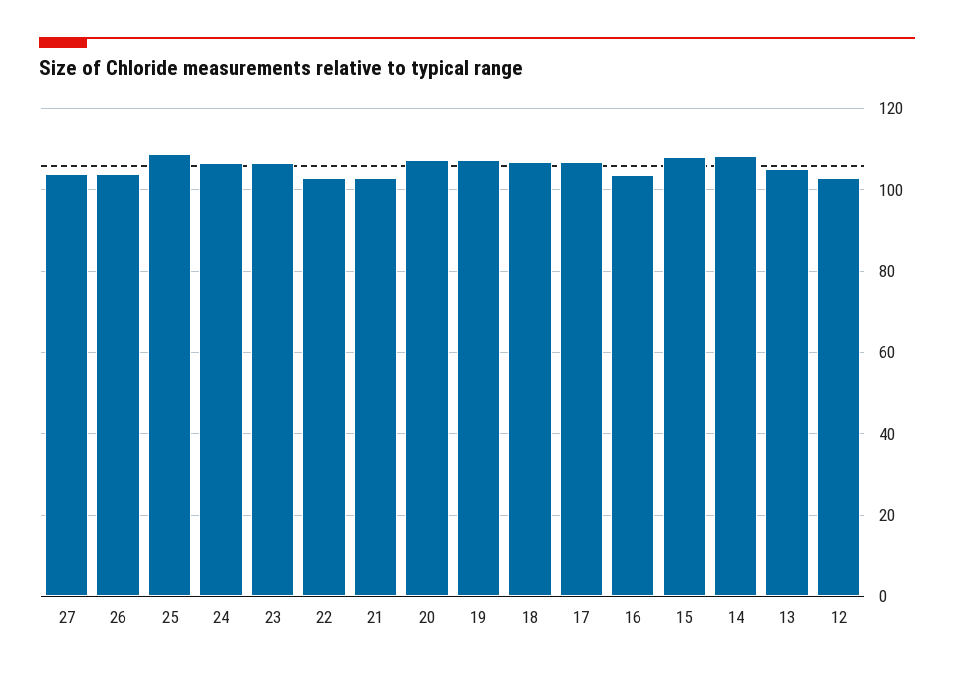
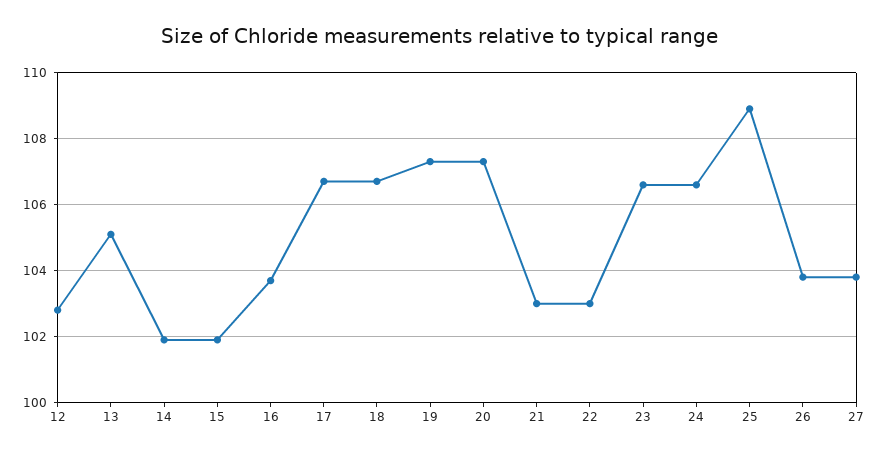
  {
    "27": 104,
    "26": 104,
    "25": 109,
    "24": 106.5,
    "23": 106.5,
    "22": 103,
    "21": 103,
    "20": 107.5,
    "19": 107.5,
    "18": 106.5,
    "17": 106.5,
    "16": 103.5,
-   "15": 108,
+   "15": 102,
-   "14": 108,
+   "14": 102,
    "13": 105,
    "12": 103
  }

